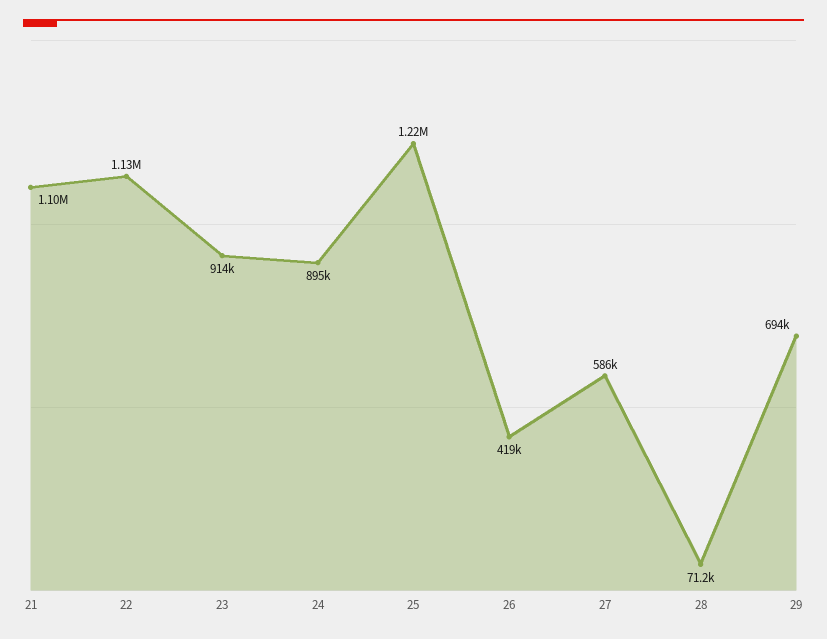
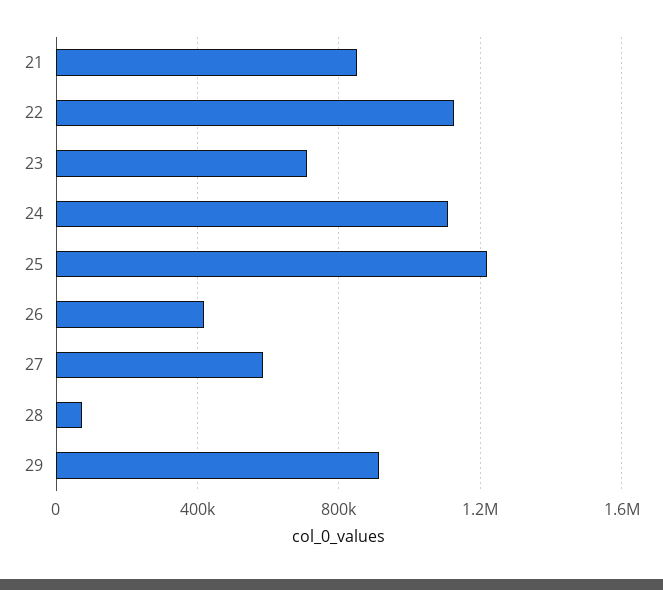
  {
-   "21": 1100000,
+   "21": 850000,
    "22": 1130000,
-   "23": 914000,
+   "23": 700000,
-   "24": 895000,
+   "24": 1100000,
    "25": 1220000,
    "26": 419000,
    "27": 586000,
    "28": 71200,
-   "29": 694000
+   "29": 900000
  }

